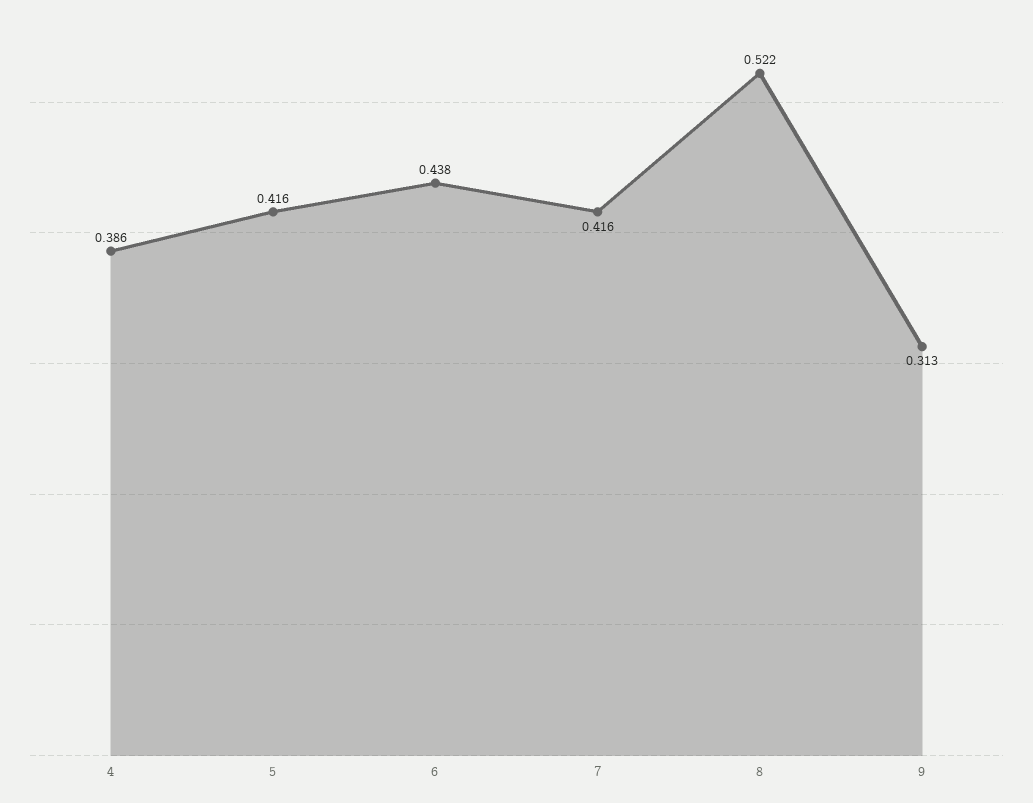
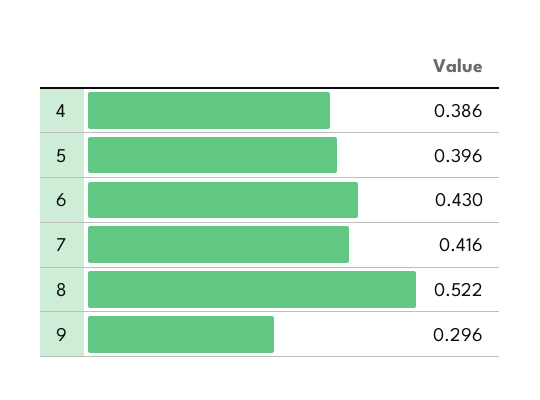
  {
    "4": 0.386,
-   "5": 0.416,
+   "5": 0.396,
-   "6": 0.438,
+   "6": 0.43,
    "7": 0.416,
    "8": 0.522,
-   "9": 0.313
+   "9": 0.296
  }

